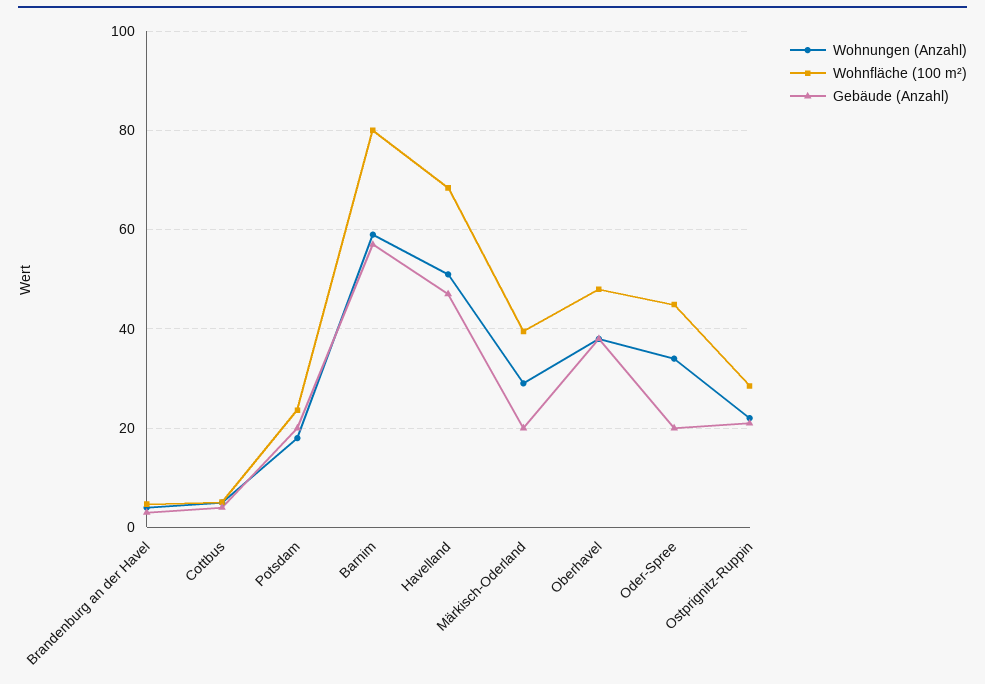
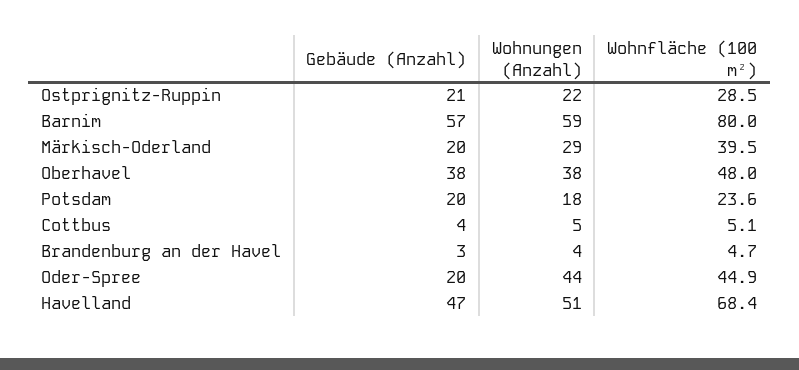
  {
    "Wohnungen (Anzahl)": {
      "Brandenburg an der Havel": 4,
      "Cottbus": 5,
      "Potsdam": 18,
      "Barnim": 59,
      "Havelland": 51,
      "Märkisch-Oderland": 29,
      "Oberhavel": 38,
-     "Oder-Spree": 34,
+     "Oder-Spree": 44,
      "Ostprignitz-Ruppin": 22
    },
    "Wohnfläche (100 m²)": {
      "Brandenburg an der Havel": 4.7,
      "Cottbus": 5.1,
      "Potsdam": 23.6,
      "Barnim": 80,
      "Havelland": 68.4,
      "Märkisch-Oderland": 39.5,
      "Oberhavel": 48,
      "Oder-Spree": 44.9,
      "Ostprignitz-Ruppin": 28.5
    },
    "Gebäude (Anzahl)": {
      "Brandenburg an der Havel": 3,
      "Cottbus": 4,
      "Potsdam": 20,
      "Barnim": 57,
      "Havelland": 47,
      "Märkisch-Oderland": 20,
      "Oberhavel": 38,
      "Oder-Spree": 20,
      "Ostprignitz-Ruppin": 21
    }
  }

